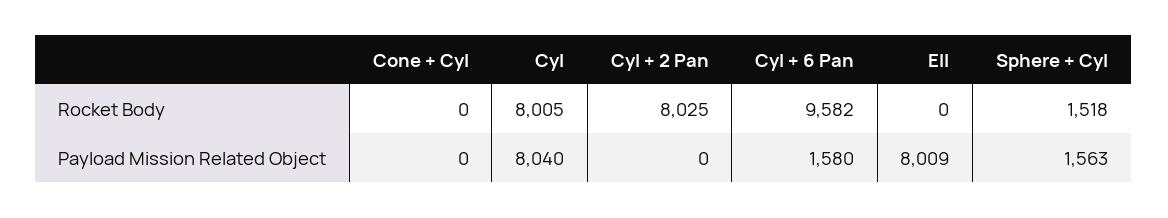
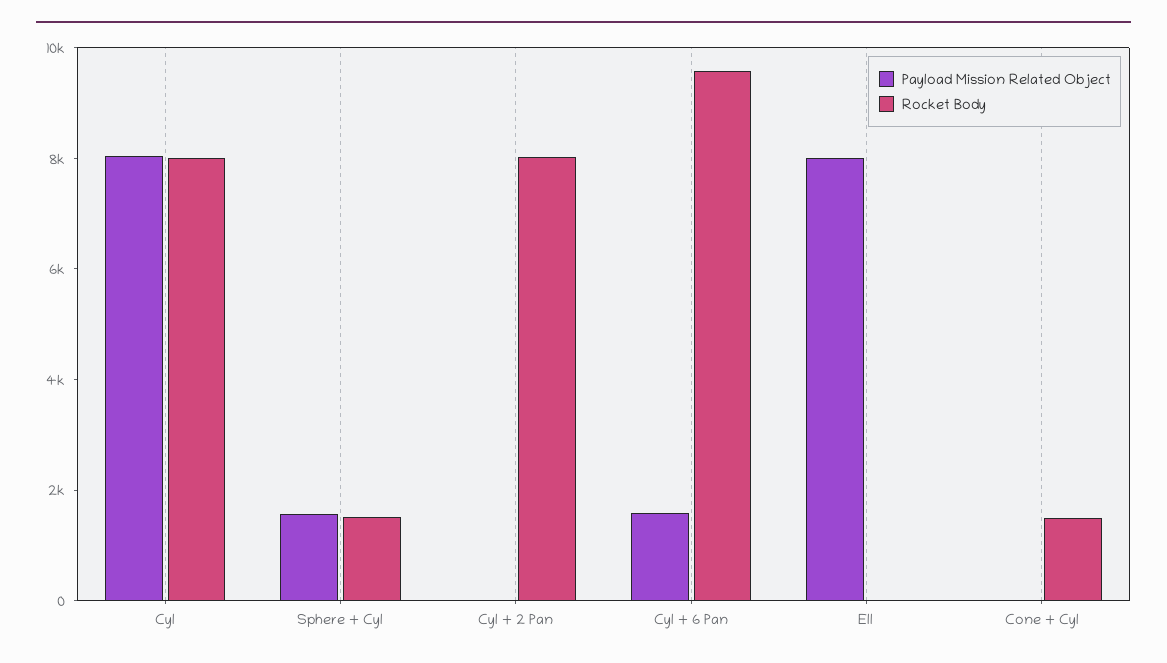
  {
    "Rocket Body": {
-     "Cone + Cyl": 0,
+     "Cone + Cyl": 1500,
      "Cyl": 8005,
      "Cyl + 2 Pan": 8025,
      "Cyl + 6 Pan": 9582,
      "Ell": 0,
      "Sphere + Cyl": 1518
    },
    "Payload Mission Related Object": {
      "Cone + Cyl": 0,
      "Cyl": 8040,
      "Cyl + 2 Pan": 0,
      "Cyl + 6 Pan": 1580,
      "Ell": 8009,
      "Sphere + Cyl": 1563
    }
  }

